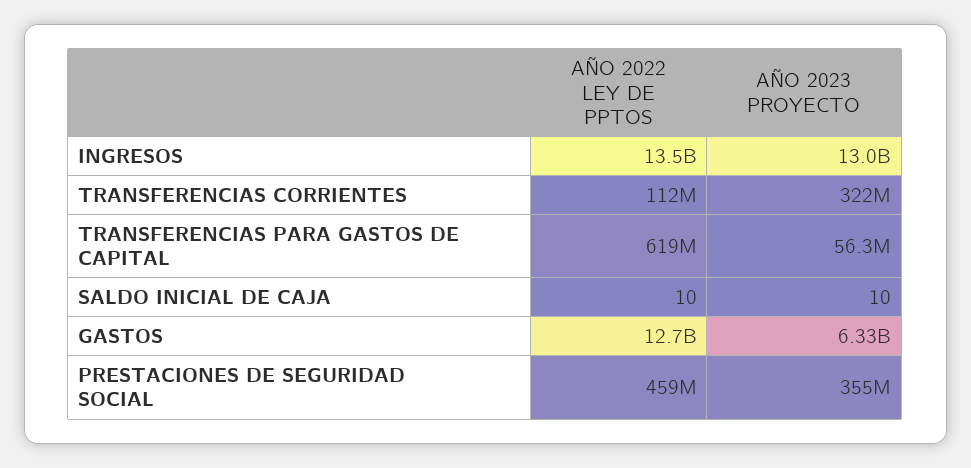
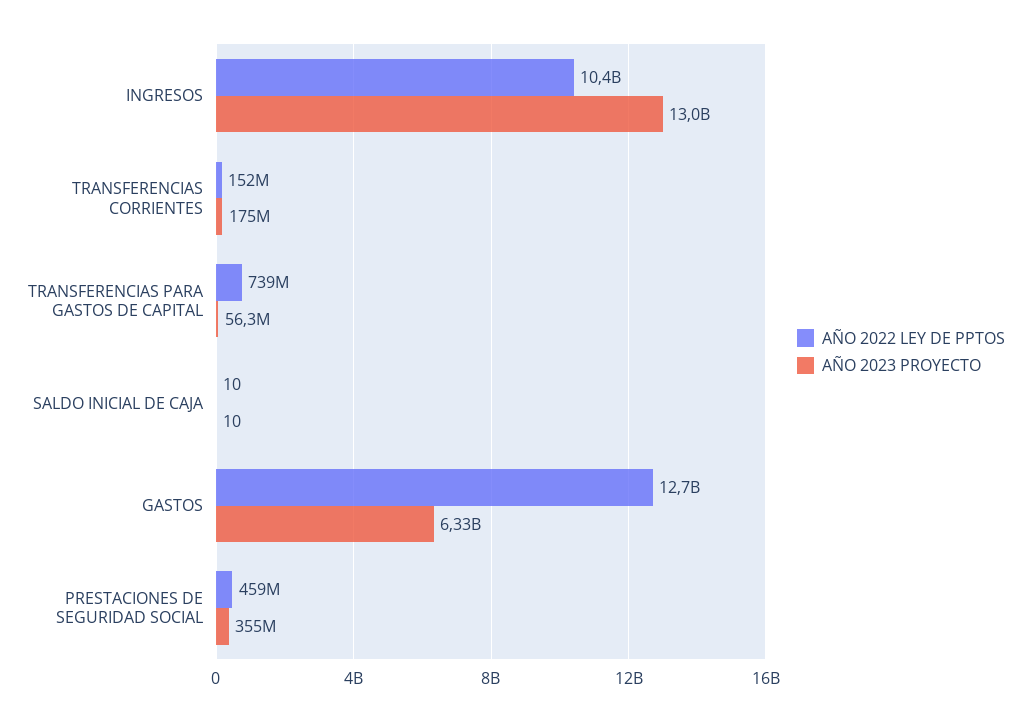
  {
    "AÑO 2022 LEY DE PPTOS": {
-     "INGRESOS": 13500000000,
+     "INGRESOS": 10400000000,
-     "TRANSFERENCIAS CORRIENTES": 112000000,
+     "TRANSFERENCIAS CORRIENTES": 152000000,
-     "TRANSFERENCIAS PARA GASTOS DE CAPITAL": 619000000,
+     "TRANSFERENCIAS PARA GASTOS DE CAPITAL": 739000000,
      "SALDO INICIAL DE CAJA": 10,
      "GASTOS": 12700000000,
      "PRESTACIONES DE SEGURIDAD SOCIAL": 459000000
    },
    "AÑO 2023 PROYECTO": {
      "INGRESOS": 13000000000,
-     "TRANSFERENCIAS CORRIENTES": 322000000,
+     "TRANSFERENCIAS CORRIENTES": 175000000,
      "TRANSFERENCIAS PARA GASTOS DE CAPITAL": 56300000,
      "SALDO INICIAL DE CAJA": 10,
      "GASTOS": 6330000000,
      "PRESTACIONES DE SEGURIDAD SOCIAL": 355000000
    }
  }

